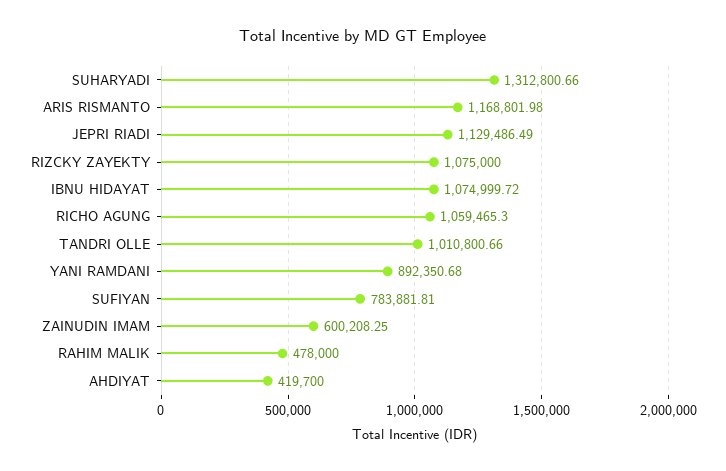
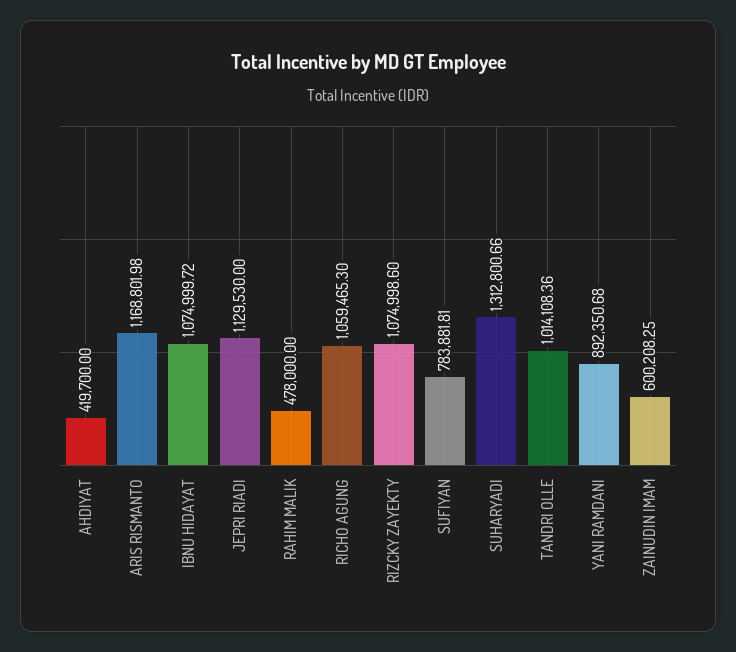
  {
    "SUHARYADI": 1312800.66,
    "ARIS RISMANTO": 1168801.98,
-   "JEPRI RIADI": 1129486.49,
+   "JEPRI RIADI": 1129530,
-   "RIZCKY ZAYEKTY": 1075000,
+   "RIZCKY ZAYEKTY": 1074998.6,
    "IBNU HIDAYAT": 1074999.72,
    "RICHO AGUNG": 1059465.3,
-   "TANDRI OLLE": 1010800.66,
+   "TANDRI OLLE": 1014108.36,
    "YANI RAMDANI": 892350.68,
    "SUFIYAN": 783881.81,
    "ZAINUDIN IMAM": 600208.25,
    "RAHIM MALIK": 478000,
    "AHDIYAT": 419700
  }

